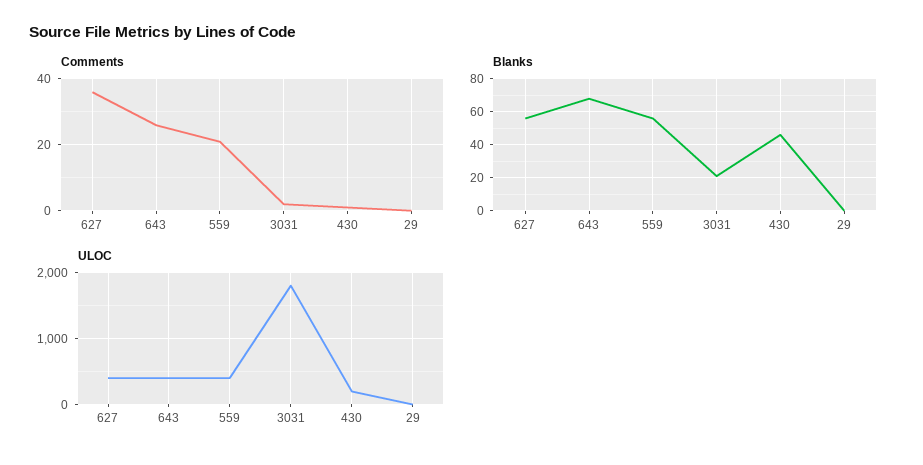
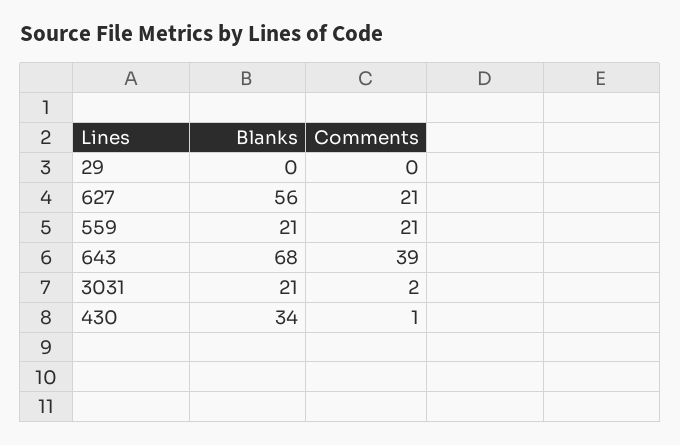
  {
    "Comments": {
-     "627": 35,
+     "627": 21,
-     "643": 25,
+     "643": 39,
      "559": 21,
      "3031": 2,
      "430": 1,
      "29": 0
    },
    "Blanks": {
      "627": 56,
      "643": 68,
-     "559": 55,
+     "559": 21,
      "3031": 21,
-     "430": 45,
+     "430": 34,
      "29": 0
-   },
+   }
-   "ULOC": {
-     "627": 400,
-     "643": 400,
-     "559": 400,
-     "3031": 1800,
-     "430": 200,
-     "29": 0
-   }
  }

